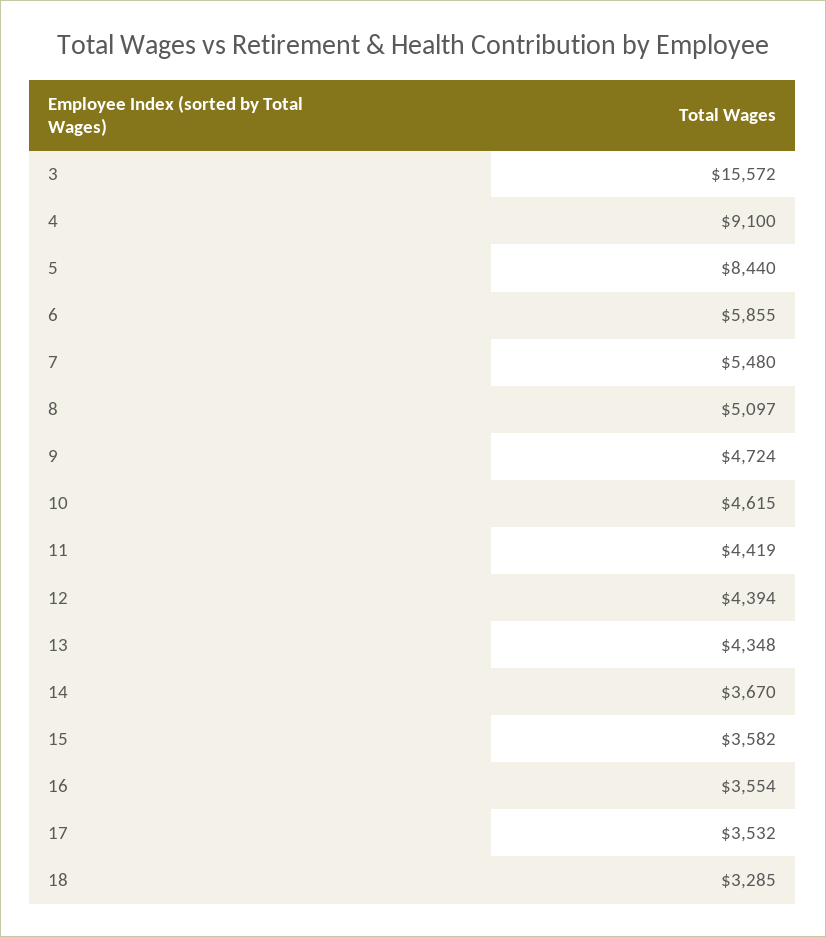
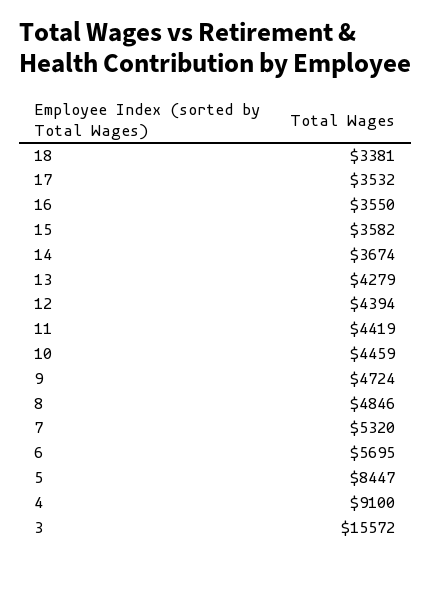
  {
    "3": 15572,
    "4": 9100,
-   "5": 8440,
+   "5": 8447,
-   "6": 5855,
+   "6": 5695,
-   "7": 5480,
+   "7": 5320,
-   "8": 5097,
+   "8": 4846,
    "9": 4724,
-   "10": 4615,
+   "10": 4459,
    "11": 4419,
    "12": 4394,
-   "13": 4348,
+   "13": 4279,
-   "14": 3670,
+   "14": 3674,
    "15": 3582,
-   "16": 3554,
+   "16": 3550,
    "17": 3532,
-   "18": 3285
+   "18": 3381
  }

